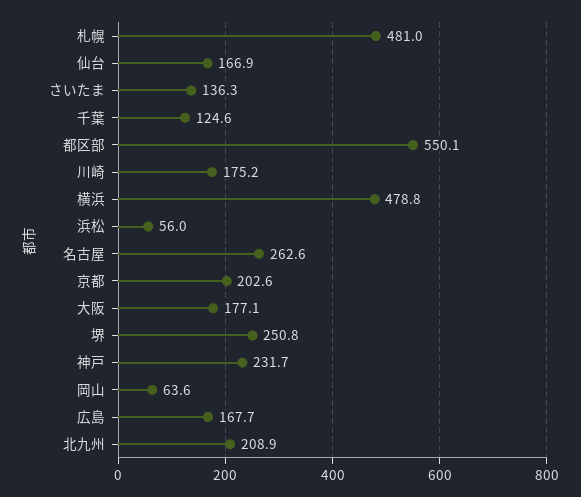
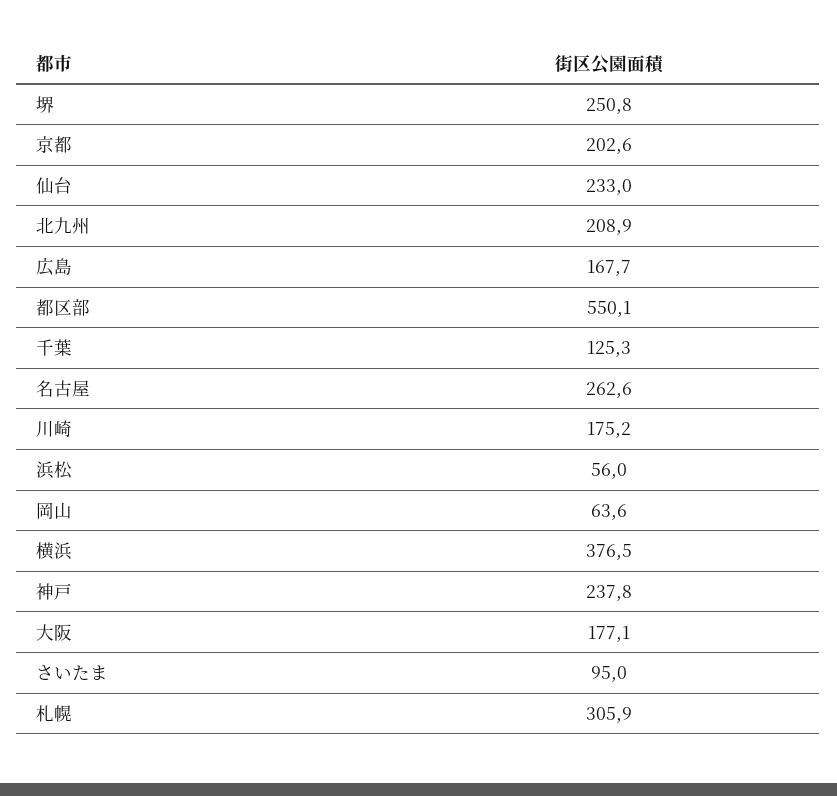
  {
-   "札幌": 481,
+   "札幌": 305.9,
-   "仙台": 166.9,
+   "仙台": 233,
-   "さいたま": 136.3,
+   "さいたま": 95,
-   "千葉": 124.6,
+   "千葉": 125.3,
    "都区部": 550.1,
    "川崎": 175.2,
-   "横浜": 478.8,
+   "横浜": 376.5,
    "浜松": 56,
    "名古屋": 262.6,
    "京都": 202.6,
    "大阪": 177.1,
    "堺": 250.8,
-   "神戸": 231.7,
+   "神戸": 237.8,
    "岡山": 63.6,
    "広島": 167.7,
    "北九州": 208.9
  }

